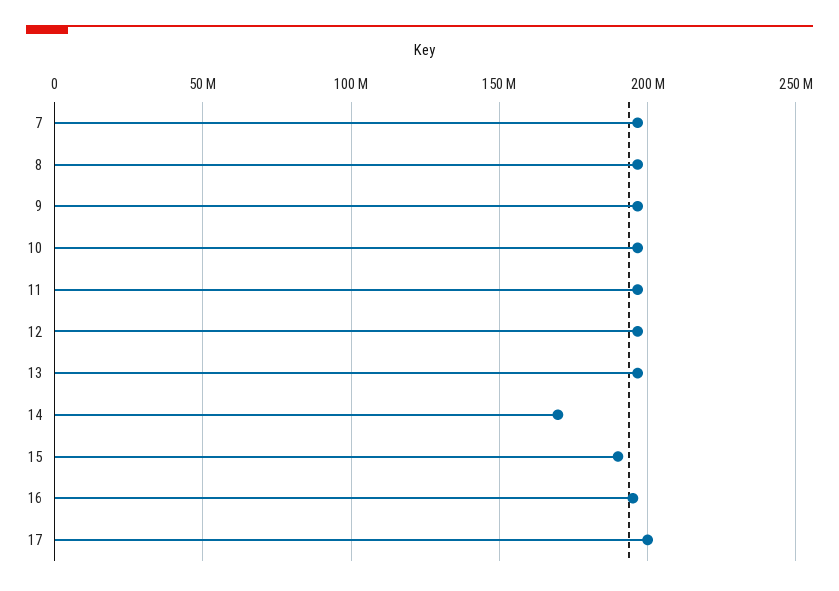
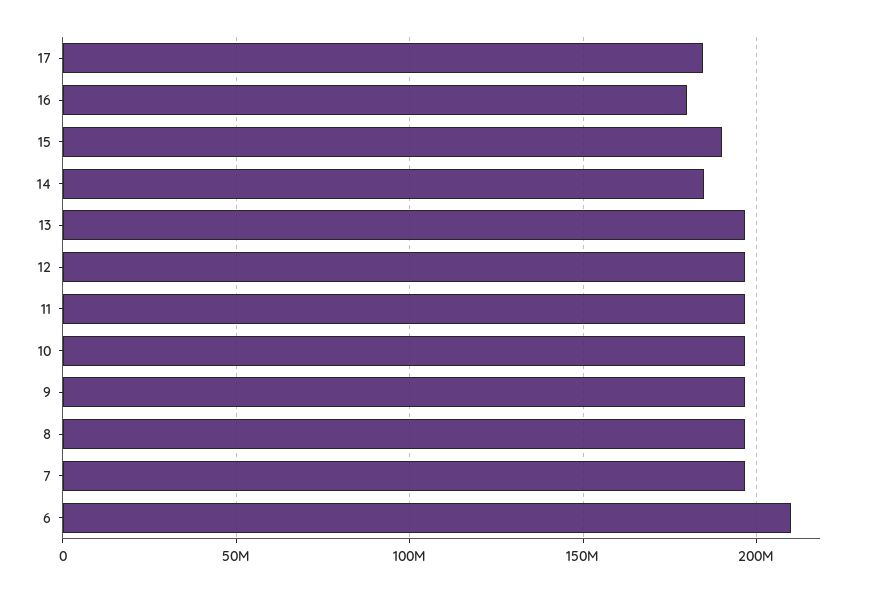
  {
    "7": 195000000,
    "8": 195000000,
    "9": 195000000,
    "10": 195000000,
    "11": 195000000,
    "12": 195000000,
    "13": 195000000,
-   "14": 170000000,
+   "14": 185000000,
    "15": 190000000,
-   "16": 195000000,
+   "16": 180000000,
-   "17": 200000000
+   "17": 185000000,
+   "6": 210000000
  }

